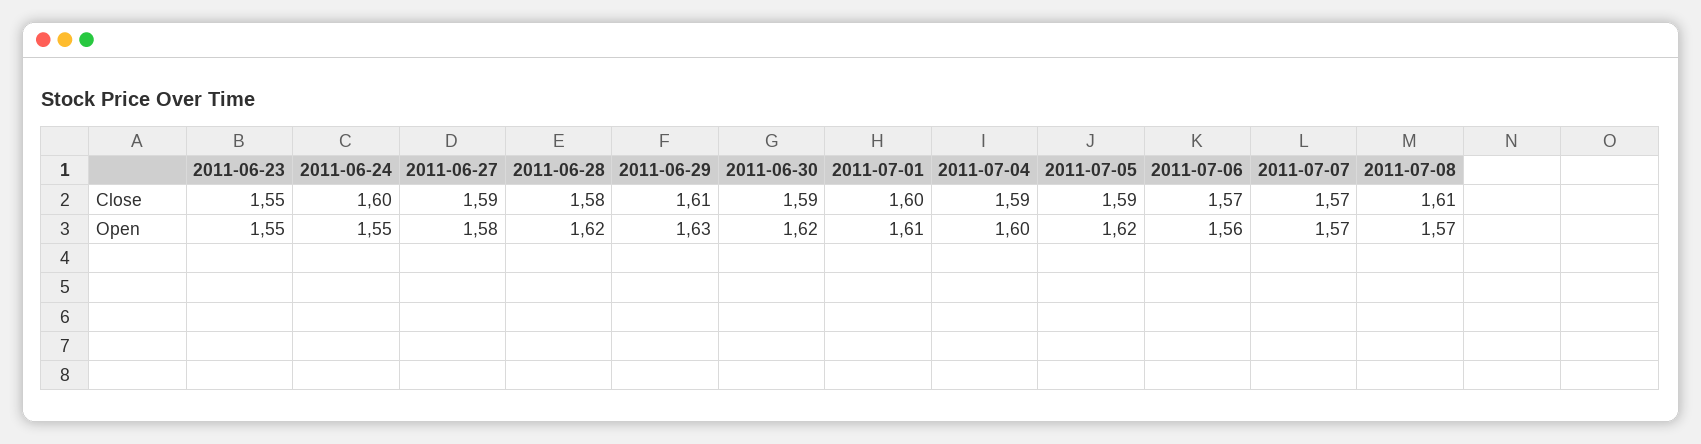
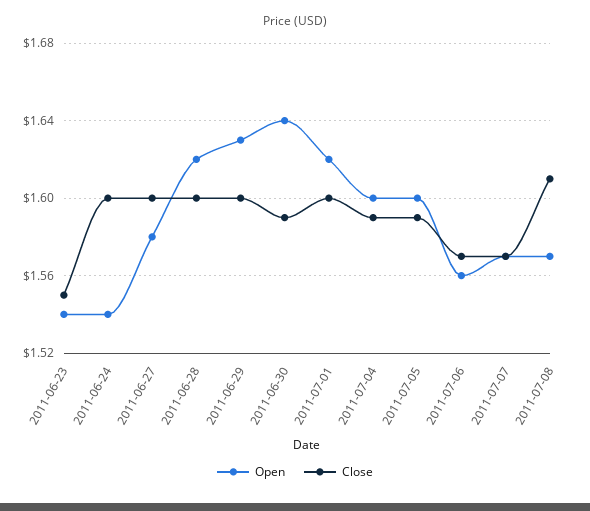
  {
    "Close": {
      "2011-06-23": 1.55,
      "2011-06-24": 1.6,
-     "2011-06-27": 1.59,
+     "2011-06-27": 1.6,
-     "2011-06-28": 1.58,
+     "2011-06-28": 1.6,
-     "2011-06-29": 1.61,
+     "2011-06-29": 1.6,
      "2011-06-30": 1.59,
      "2011-07-01": 1.6,
      "2011-07-04": 1.59,
      "2011-07-05": 1.59,
      "2011-07-06": 1.57,
      "2011-07-07": 1.57,
      "2011-07-08": 1.61
    },
    "Open": {
-     "2011-06-23": 1.55,
+     "2011-06-23": 1.54,
-     "2011-06-24": 1.55,
+     "2011-06-24": 1.54,
      "2011-06-27": 1.58,
      "2011-06-28": 1.62,
      "2011-06-29": 1.63,
-     "2011-06-30": 1.62,
+     "2011-06-30": 1.64,
-     "2011-07-01": 1.61,
+     "2011-07-01": 1.62,
      "2011-07-04": 1.6,
-     "2011-07-05": 1.62,
+     "2011-07-05": 1.6,
      "2011-07-06": 1.56,
      "2011-07-07": 1.57,
      "2011-07-08": 1.57
    }
  }

